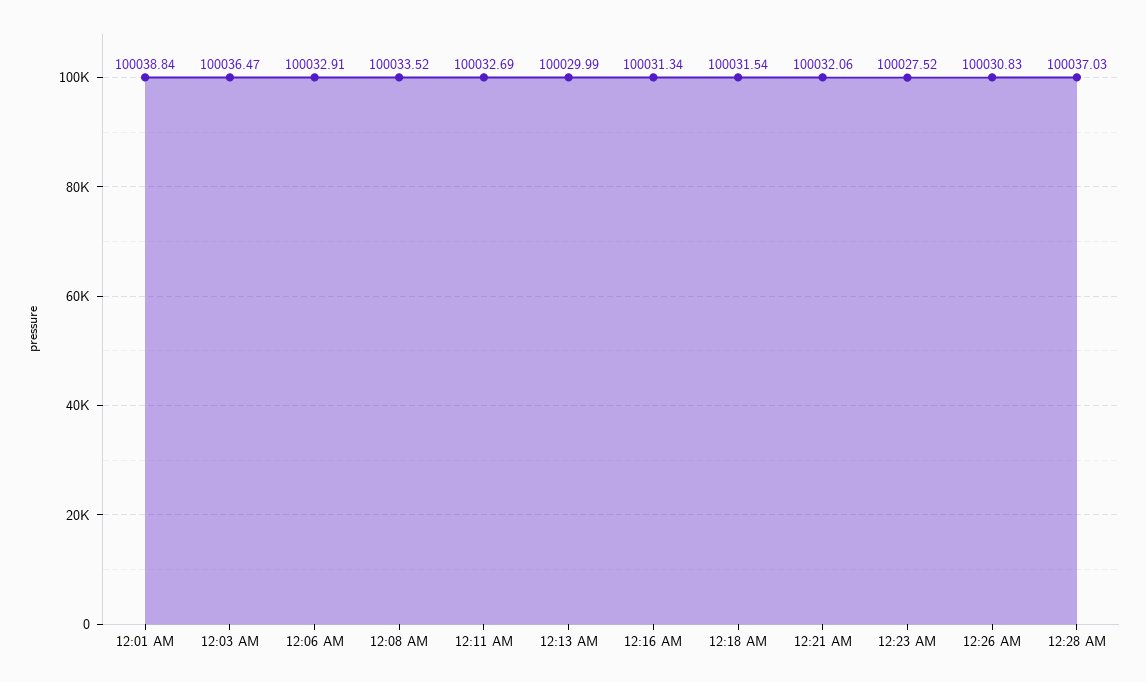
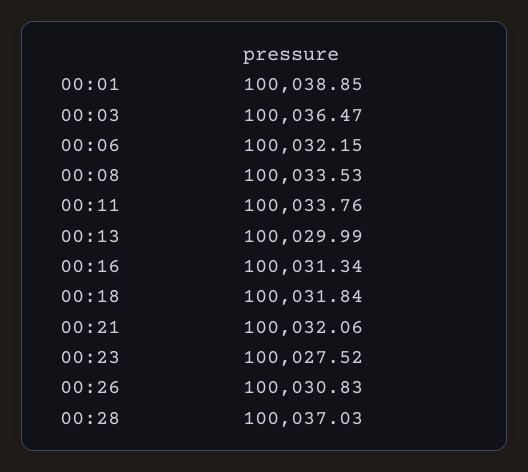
  {
-   "12:01 AM": 100038.84,
+   "12:01 AM": 100038.85,
    "12:03 AM": 100036.47,
-   "12:06 AM": 100032.91,
+   "12:06 AM": 100032.15,
-   "12:08 AM": 100033.52,
+   "12:08 AM": 100033.53,
-   "12:11 AM": 100032.69,
+   "12:11 AM": 100033.76,
    "12:13 AM": 100029.99,
    "12:16 AM": 100031.34,
-   "12:18 AM": 100031.54,
+   "12:18 AM": 100031.84,
    "12:21 AM": 100032.06,
    "12:23 AM": 100027.52,
    "12:26 AM": 100030.83,
    "12:28 AM": 100037.03
  }

